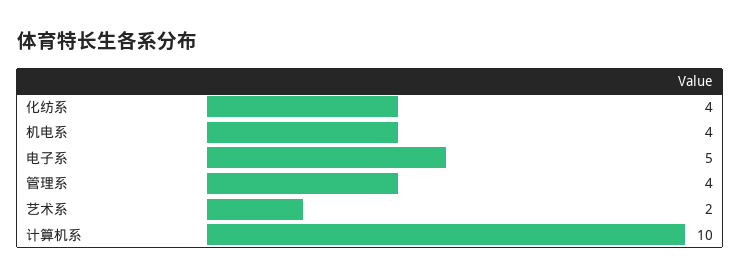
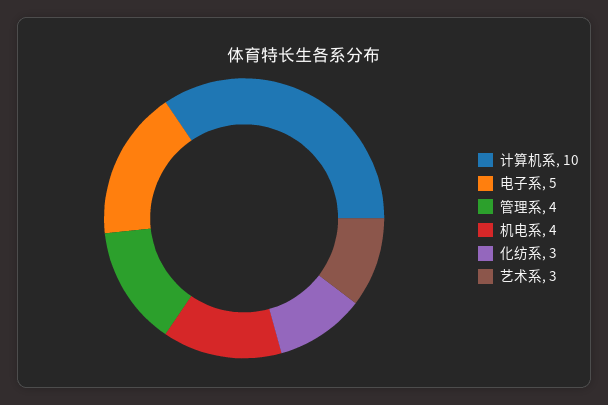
  {
-   "化纺系": 4,
+   "化纺系": 3,
    "机电系": 4,
    "电子系": 5,
    "管理系": 4,
-   "艺术系": 2,
+   "艺术系": 3,
    "计算机系": 10
  }

